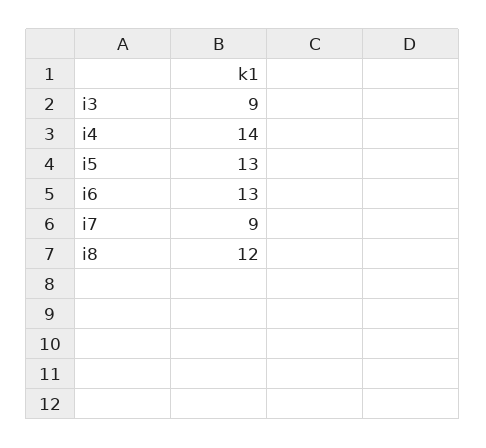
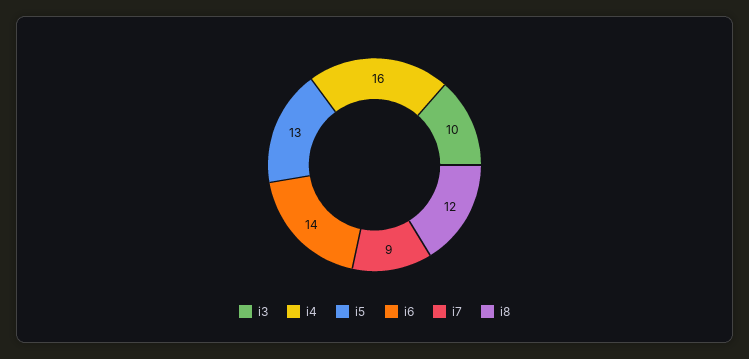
  {
-   "i3": 9,
+   "i3": 10,
-   "i4": 14,
+   "i4": 16,
    "i5": 13,
-   "i6": 13,
+   "i6": 14,
    "i7": 9,
    "i8": 12
  }

